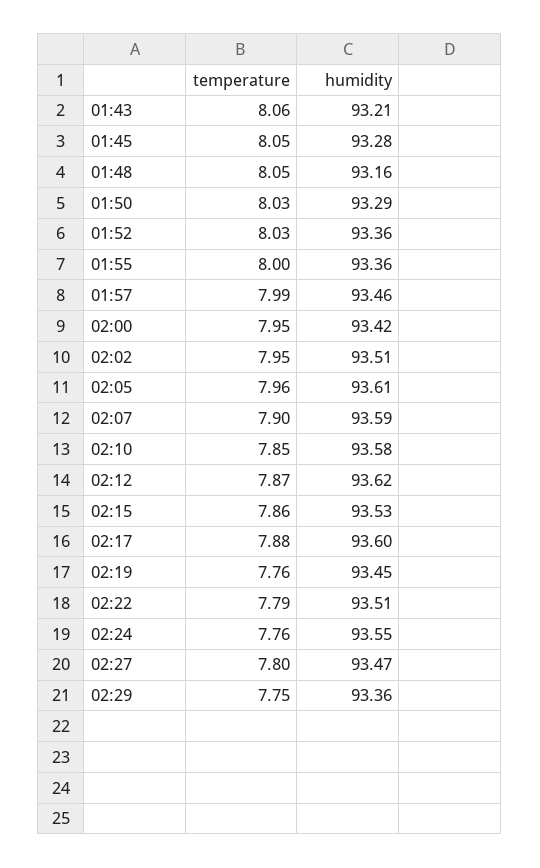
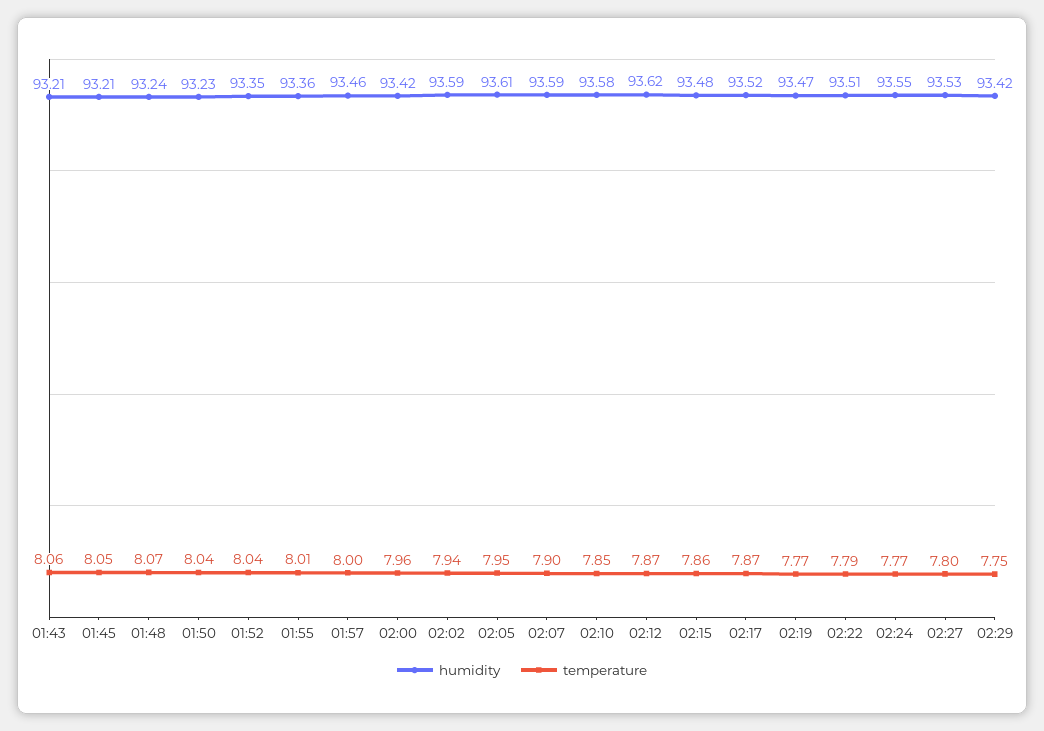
  {
    "temperature": {
      "01:43": 8.06,
      "01:45": 8.05,
-     "01:48": 8.05,
+     "01:48": 8.07,
-     "01:50": 8.03,
+     "01:50": 8.04,
-     "01:52": 8.03,
+     "01:52": 8.04,
-     "01:55": 8,
+     "01:55": 8.01,
-     "01:57": 7.99,
+     "01:57": 8,
-     "02:00": 7.95,
+     "02:00": 7.96,
-     "02:02": 7.95,
+     "02:02": 7.94,
-     "02:05": 7.96,
+     "02:05": 7.95,
      "02:07": 7.9,
      "02:10": 7.85,
      "02:12": 7.87,
      "02:15": 7.86,
-     "02:17": 7.88,
+     "02:17": 7.87,
-     "02:19": 7.76,
+     "02:19": 7.77,
      "02:22": 7.79,
-     "02:24": 7.76,
+     "02:24": 7.77,
      "02:27": 7.8,
      "02:29": 7.75
    },
    "humidity": {
      "01:43": 93.21,
-     "01:45": 93.28,
+     "01:45": 93.21,
-     "01:48": 93.16,
+     "01:48": 93.24,
-     "01:50": 93.29,
+     "01:50": 93.23,
-     "01:52": 93.36,
+     "01:52": 93.35,
      "01:55": 93.36,
      "01:57": 93.46,
      "02:00": 93.42,
-     "02:02": 93.51,
+     "02:02": 93.59,
      "02:05": 93.61,
      "02:07": 93.59,
      "02:10": 93.58,
      "02:12": 93.62,
-     "02:15": 93.53,
+     "02:15": 93.48,
-     "02:17": 93.6,
+     "02:17": 93.52,
-     "02:19": 93.45,
+     "02:19": 93.47,
      "02:22": 93.51,
      "02:24": 93.55,
-     "02:27": 93.47,
+     "02:27": 93.53,
-     "02:29": 93.36
+     "02:29": 93.42
    }
  }

